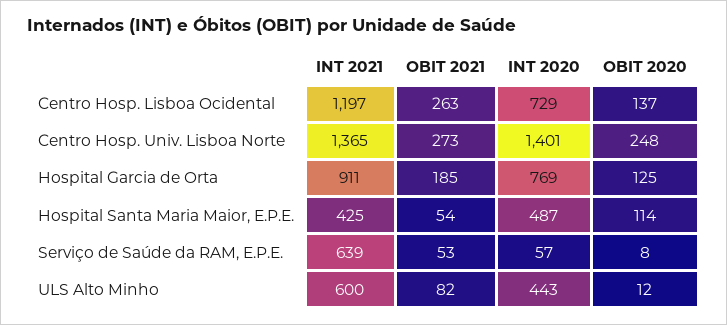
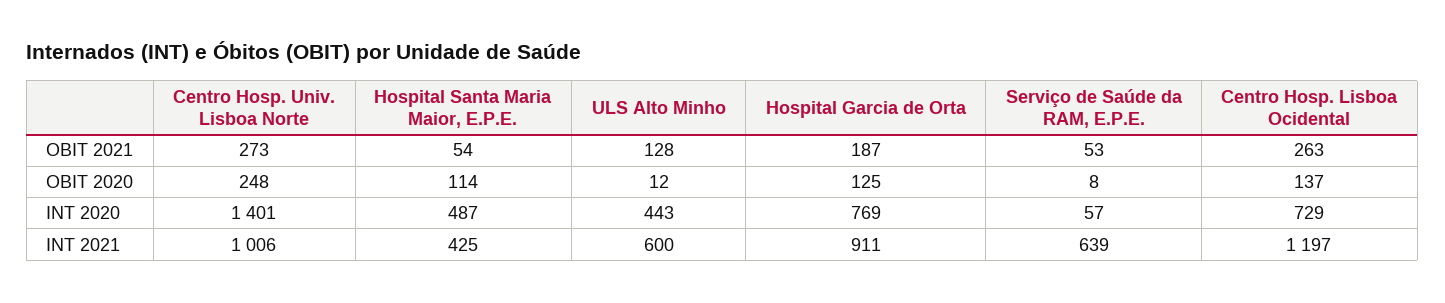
  {
    "INT 2021": {
      "Centro Hosp. Lisboa Ocidental": 1197,
-     "Centro Hosp. Univ. Lisboa Norte": 1365,
+     "Centro Hosp. Univ. Lisboa Norte": 1006,
      "Hospital Garcia de Orta": 911,
      "Hospital Santa Maria Maior, E.P.E.": 425,
      "Serviço de Saúde da RAM, E.P.E.": 639,
      "ULS Alto Minho": 600
    },
    "OBIT 2021": {
      "Centro Hosp. Lisboa Ocidental": 263,
      "Centro Hosp. Univ. Lisboa Norte": 273,
-     "Hospital Garcia de Orta": 185,
+     "Hospital Garcia de Orta": 187,
      "Hospital Santa Maria Maior, E.P.E.": 54,
      "Serviço de Saúde da RAM, E.P.E.": 53,
-     "ULS Alto Minho": 82
+     "ULS Alto Minho": 128
    },
    "INT 2020": {
      "Centro Hosp. Lisboa Ocidental": 729,
      "Centro Hosp. Univ. Lisboa Norte": 1401,
      "Hospital Garcia de Orta": 769,
      "Hospital Santa Maria Maior, E.P.E.": 487,
      "Serviço de Saúde da RAM, E.P.E.": 57,
      "ULS Alto Minho": 443
    },
    "OBIT 2020": {
      "Centro Hosp. Lisboa Ocidental": 137,
      "Centro Hosp. Univ. Lisboa Norte": 248,
      "Hospital Garcia de Orta": 125,
      "Hospital Santa Maria Maior, E.P.E.": 114,
      "Serviço de Saúde da RAM, E.P.E.": 8,
      "ULS Alto Minho": 12
    }
  }

